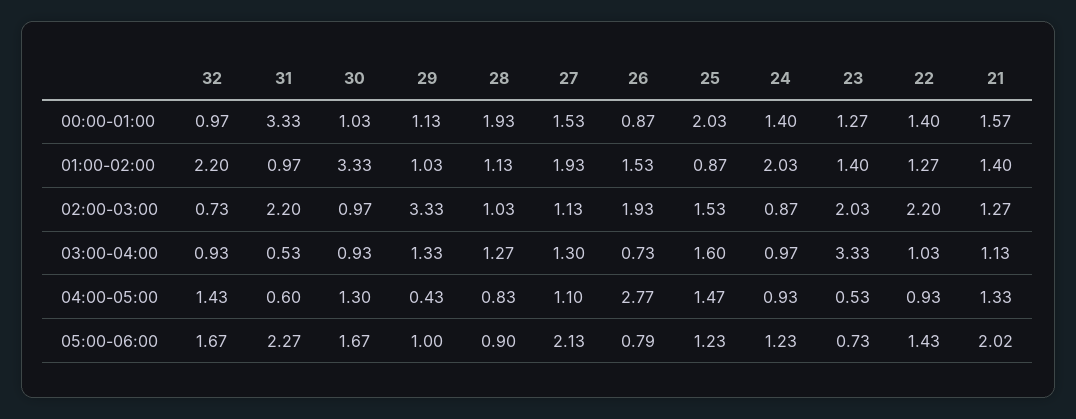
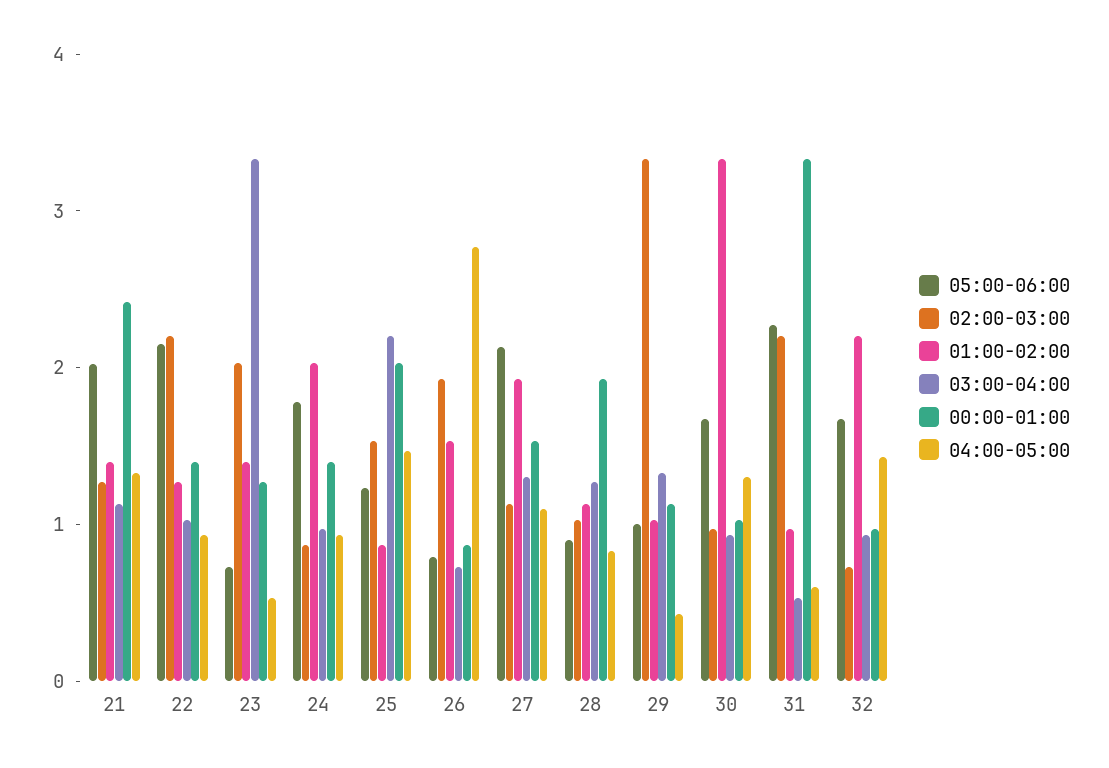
  {
    "00:00-01:00": {
      "32": 0.97,
      "31": 3.33,
      "30": 1.03,
      "29": 1.13,
      "28": 1.93,
      "27": 1.53,
      "26": 0.87,
      "25": 2.03,
      "24": 1.4,
      "23": 1.27,
      "22": 1.4,
-     "21": 1.57
+     "21": 2.4
    },
    "01:00-02:00": {
      "32": 2.2,
      "31": 0.97,
      "30": 3.33,
      "29": 1.03,
      "28": 1.13,
      "27": 1.93,
      "26": 1.53,
      "25": 0.87,
      "24": 2.03,
      "23": 1.4,
      "22": 1.27,
      "21": 1.4
    },
    "02:00-03:00": {
      "32": 0.73,
      "31": 2.2,
      "30": 0.97,
      "29": 3.33,
      "28": 1.03,
      "27": 1.13,
      "26": 1.93,
      "25": 1.53,
      "24": 0.87,
      "23": 2.03,
      "22": 2.2,
      "21": 1.27
    },
    "03:00-04:00": {
      "32": 0.93,
      "31": 0.53,
      "30": 0.93,
      "29": 1.33,
      "28": 1.27,
      "27": 1.3,
      "26": 0.73,
-     "25": 1.6,
+     "25": 2.2,
      "24": 0.97,
      "23": 3.33,
      "22": 1.03,
      "21": 1.13
    },
    "04:00-05:00": {
      "32": 1.43,
      "31": 0.6,
      "30": 1.3,
      "29": 0.43,
      "28": 0.83,
      "27": 1.1,
      "26": 2.77,
      "25": 1.47,
      "24": 0.93,
      "23": 0.53,
      "22": 0.93,
      "21": 1.33
    },
    "05:00-06:00": {
      "32": 1.67,
      "31": 2.27,
      "30": 1.67,
      "29": 1,
      "28": 0.9,
      "27": 2.13,
      "26": 0.79,
      "25": 1.23,
-     "24": 1.23,
+     "24": 1.8,
      "23": 0.73,
-     "22": 1.43,
+     "22": 2.2,
      "21": 2.02
    }
  }

